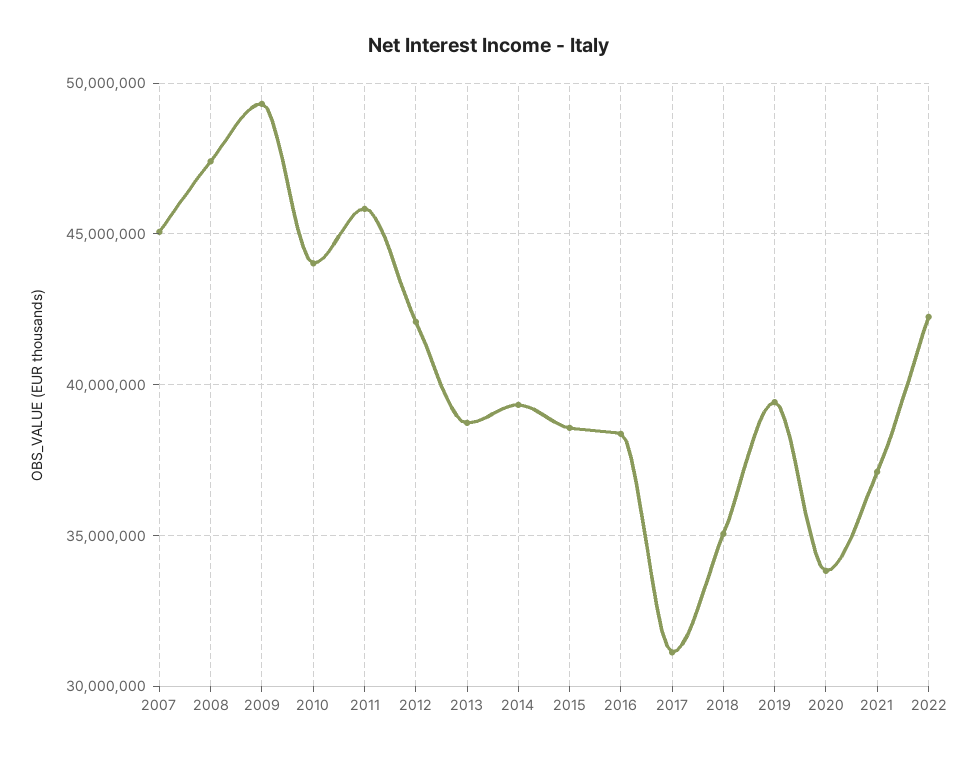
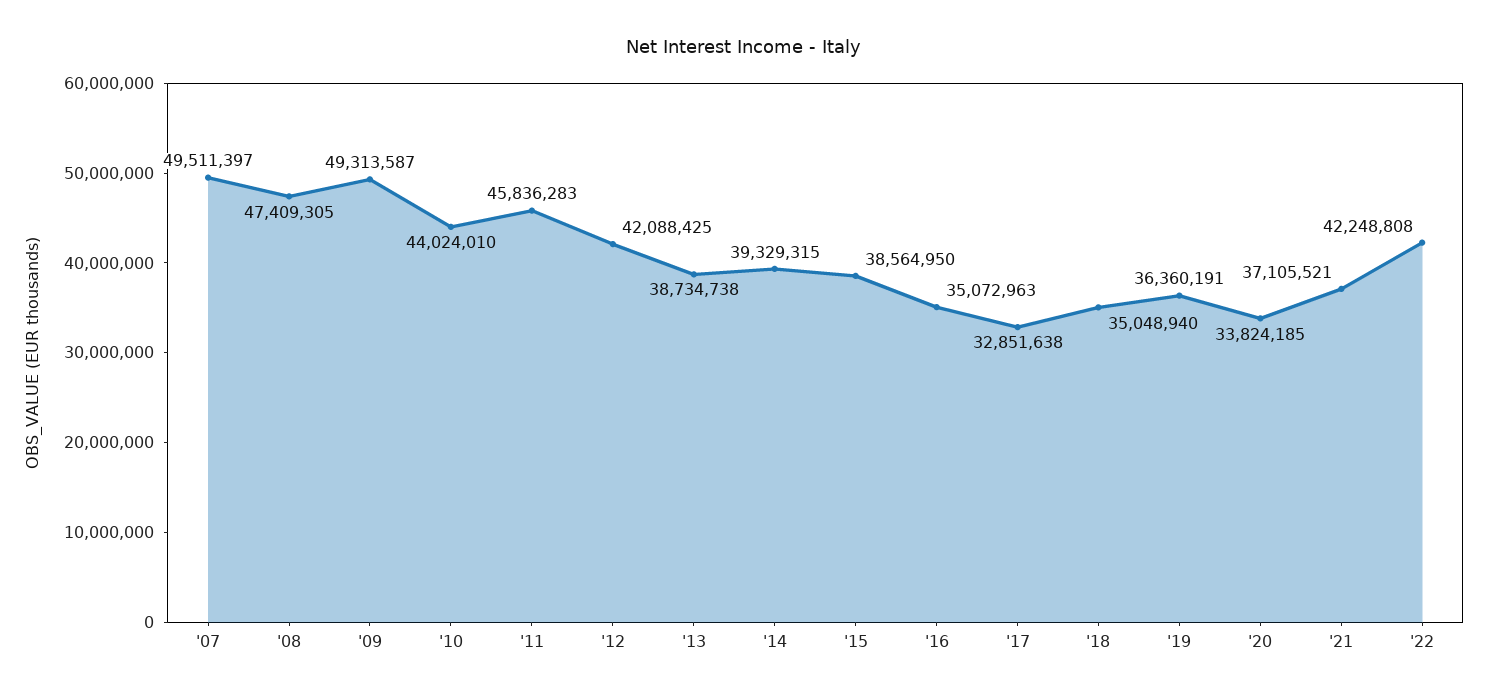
  {
-   "2007": 45000000,
+   "2007": 49511397,
    "2008": 47409305,
    "2009": 49313587,
    "2010": 44024010,
    "2011": 45836283,
    "2012": 42088425,
    "2013": 38734738,
    "2014": 39329315,
    "2015": 38564950,
-   "2016": 38500000,
+   "2016": 35072963,
-   "2017": 31000000,
+   "2017": 32851638,
    "2018": 35048940,
-   "2019": 39500000,
+   "2019": 36360191,
    "2020": 33824185,
    "2021": 37105521,
    "2022": 42248808
  }

